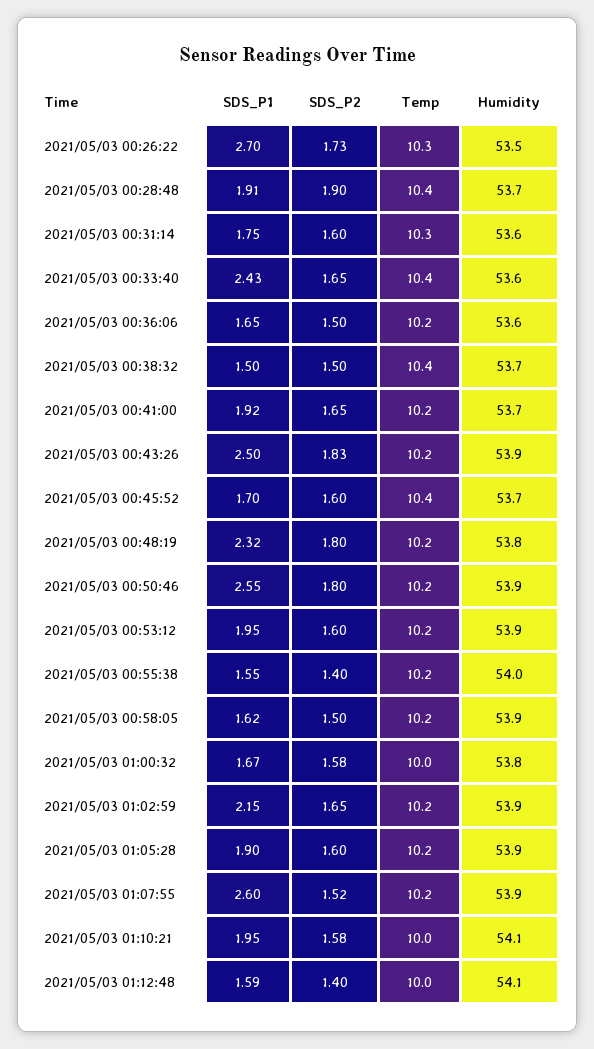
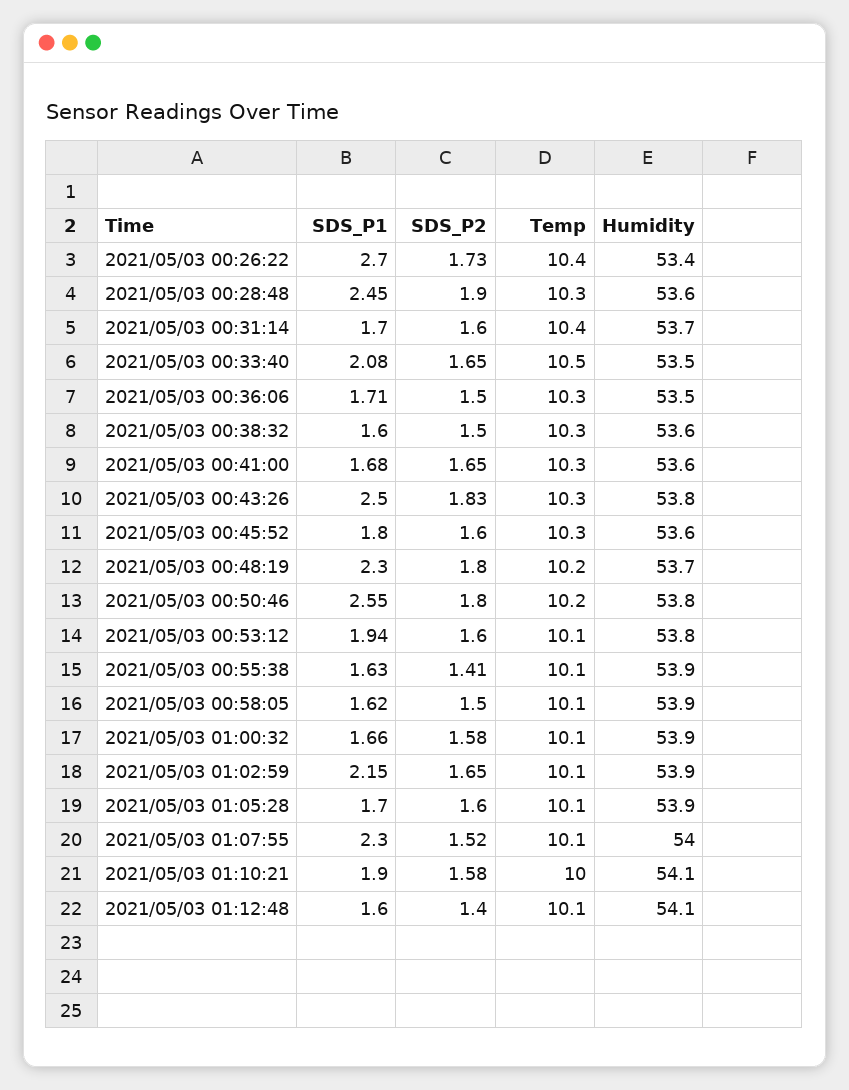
  {
    "SDS_P1": {
      "2021/05/03 00:26:22": 2.7,
-     "2021/05/03 00:28:48": 1.91,
+     "2021/05/03 00:28:48": 2.45,
-     "2021/05/03 00:31:14": 1.75,
+     "2021/05/03 00:31:14": 1.7,
-     "2021/05/03 00:33:40": 2.43,
+     "2021/05/03 00:33:40": 2.08,
-     "2021/05/03 00:36:06": 1.65,
+     "2021/05/03 00:36:06": 1.71,
-     "2021/05/03 00:38:32": 1.5,
+     "2021/05/03 00:38:32": 1.6,
-     "2021/05/03 00:41:00": 1.92,
+     "2021/05/03 00:41:00": 1.68,
      "2021/05/03 00:43:26": 2.5,
-     "2021/05/03 00:45:52": 1.7,
+     "2021/05/03 00:45:52": 1.8,
-     "2021/05/03 00:48:19": 2.32,
+     "2021/05/03 00:48:19": 2.3,
      "2021/05/03 00:50:46": 2.55,
-     "2021/05/03 00:53:12": 1.95,
+     "2021/05/03 00:53:12": 1.94,
-     "2021/05/03 00:55:38": 1.55,
+     "2021/05/03 00:55:38": 1.63,
      "2021/05/03 00:58:05": 1.62,
-     "2021/05/03 01:00:32": 1.67,
+     "2021/05/03 01:00:32": 1.66,
      "2021/05/03 01:02:59": 2.15,
-     "2021/05/03 01:05:28": 1.9,
+     "2021/05/03 01:05:28": 1.7,
-     "2021/05/03 01:07:55": 2.6,
+     "2021/05/03 01:07:55": 2.3,
-     "2021/05/03 01:10:21": 1.95,
+     "2021/05/03 01:10:21": 1.9,
-     "2021/05/03 01:12:48": 1.59
+     "2021/05/03 01:12:48": 1.6
    },
    "SDS_P2": {
      "2021/05/03 00:26:22": 1.73,
      "2021/05/03 00:28:48": 1.9,
      "2021/05/03 00:31:14": 1.6,
      "2021/05/03 00:33:40": 1.65,
      "2021/05/03 00:36:06": 1.5,
      "2021/05/03 00:38:32": 1.5,
      "2021/05/03 00:41:00": 1.65,
      "2021/05/03 00:43:26": 1.83,
      "2021/05/03 00:45:52": 1.6,
      "2021/05/03 00:48:19": 1.8,
      "2021/05/03 00:50:46": 1.8,
      "2021/05/03 00:53:12": 1.6,
-     "2021/05/03 00:55:38": 1.4,
+     "2021/05/03 00:55:38": 1.41,
      "2021/05/03 00:58:05": 1.5,
      "2021/05/03 01:00:32": 1.58,
      "2021/05/03 01:02:59": 1.65,
      "2021/05/03 01:05:28": 1.6,
      "2021/05/03 01:07:55": 1.52,
      "2021/05/03 01:10:21": 1.58,
      "2021/05/03 01:12:48": 1.4
    },
    "Temp": {
-     "2021/05/03 00:26:22": 10.3,
+     "2021/05/03 00:26:22": 10.4,
-     "2021/05/03 00:28:48": 10.4,
+     "2021/05/03 00:28:48": 10.3,
-     "2021/05/03 00:31:14": 10.3,
+     "2021/05/03 00:31:14": 10.4,
-     "2021/05/03 00:33:40": 10.4,
+     "2021/05/03 00:33:40": 10.5,
-     "2021/05/03 00:36:06": 10.2,
+     "2021/05/03 00:36:06": 10.3,
-     "2021/05/03 00:38:32": 10.4,
+     "2021/05/03 00:38:32": 10.3,
-     "2021/05/03 00:41:00": 10.2,
+     "2021/05/03 00:41:00": 10.3,
-     "2021/05/03 00:43:26": 10.2,
+     "2021/05/03 00:43:26": 10.3,
-     "2021/05/03 00:45:52": 10.4,
+     "2021/05/03 00:45:52": 10.3,
      "2021/05/03 00:48:19": 10.2,
      "2021/05/03 00:50:46": 10.2,
-     "2021/05/03 00:53:12": 10.2,
+     "2021/05/03 00:53:12": 10.1,
-     "2021/05/03 00:55:38": 10.2,
+     "2021/05/03 00:55:38": 10.1,
-     "2021/05/03 00:58:05": 10.2,
+     "2021/05/03 00:58:05": 10.1,
-     "2021/05/03 01:00:32": 10,
+     "2021/05/03 01:00:32": 10.1,
-     "2021/05/03 01:02:59": 10.2,
+     "2021/05/03 01:02:59": 10.1,
-     "2021/05/03 01:05:28": 10.2,
+     "2021/05/03 01:05:28": 10.1,
-     "2021/05/03 01:07:55": 10.2,
+     "2021/05/03 01:07:55": 10.1,
      "2021/05/03 01:10:21": 10,
-     "2021/05/03 01:12:48": 10
+     "2021/05/03 01:12:48": 10.1
    },
    "Humidity": {
-     "2021/05/03 00:26:22": 53.5,
+     "2021/05/03 00:26:22": 53.4,
-     "2021/05/03 00:28:48": 53.7,
+     "2021/05/03 00:28:48": 53.6,
-     "2021/05/03 00:31:14": 53.6,
+     "2021/05/03 00:31:14": 53.7,
-     "2021/05/03 00:33:40": 53.6,
+     "2021/05/03 00:33:40": 53.5,
-     "2021/05/03 00:36:06": 53.6,
+     "2021/05/03 00:36:06": 53.5,
-     "2021/05/03 00:38:32": 53.7,
+     "2021/05/03 00:38:32": 53.6,
-     "2021/05/03 00:41:00": 53.7,
+     "2021/05/03 00:41:00": 53.6,
-     "2021/05/03 00:43:26": 53.9,
+     "2021/05/03 00:43:26": 53.8,
-     "2021/05/03 00:45:52": 53.7,
+     "2021/05/03 00:45:52": 53.6,
-     "2021/05/03 00:48:19": 53.8,
+     "2021/05/03 00:48:19": 53.7,
-     "2021/05/03 00:50:46": 53.9,
+     "2021/05/03 00:50:46": 53.8,
-     "2021/05/03 00:53:12": 53.9,
+     "2021/05/03 00:53:12": 53.8,
-     "2021/05/03 00:55:38": 54,
+     "2021/05/03 00:55:38": 53.9,
      "2021/05/03 00:58:05": 53.9,
-     "2021/05/03 01:00:32": 53.8,
+     "2021/05/03 01:00:32": 53.9,
      "2021/05/03 01:02:59": 53.9,
      "2021/05/03 01:05:28": 53.9,
-     "2021/05/03 01:07:55": 53.9,
+     "2021/05/03 01:07:55": 54,
      "2021/05/03 01:10:21": 54.1,
      "2021/05/03 01:12:48": 54.1
    }
  }

